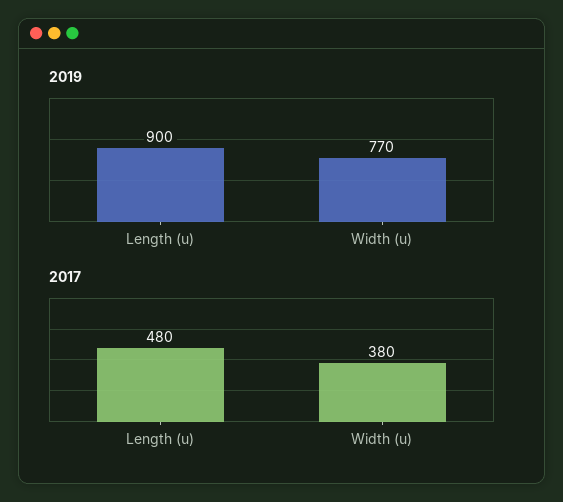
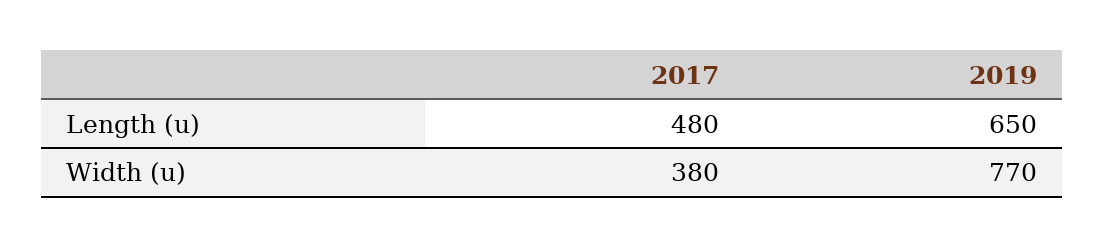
  {
    "2019": {
-     "Length (u)": 900,
+     "Length (u)": 650,
      "Width (u)": 770
    },
    "2017": {
      "Length (u)": 480,
      "Width (u)": 380
    }
  }

